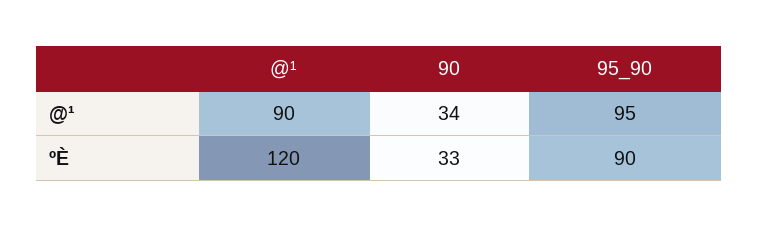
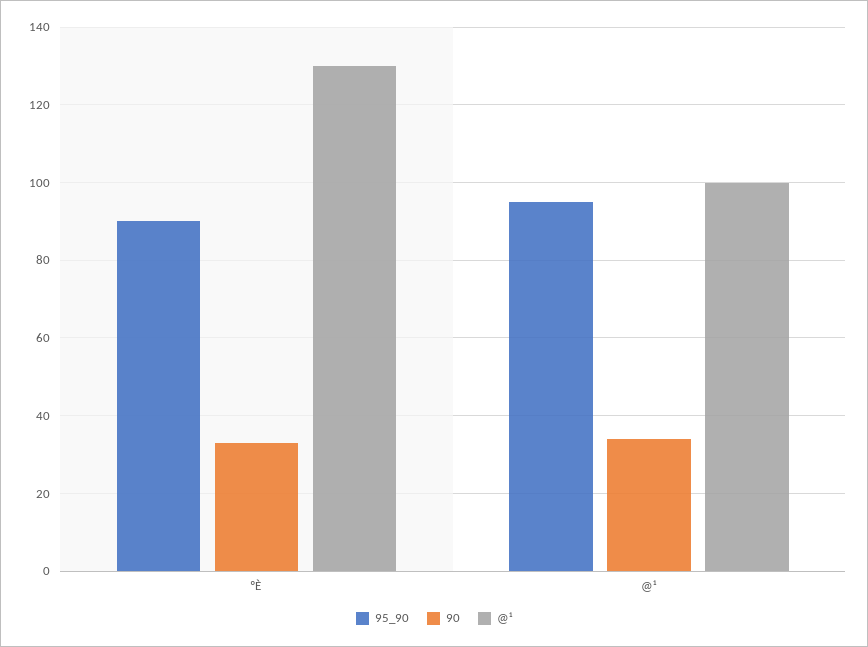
  {
    "@¹": {
-     "@¹": 90,
+     "@¹": 100,
-     "ºÈ": 120
+     "ºÈ": 130
    },
    "90": {
      "@¹": 34,
      "ºÈ": 33
    },
    "95_90": {
      "@¹": 95,
      "ºÈ": 90
    }
  }

